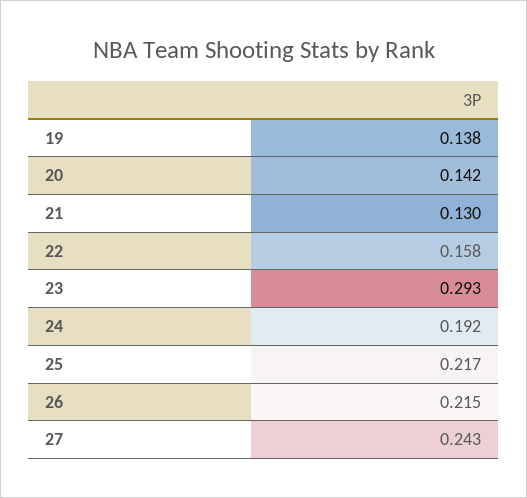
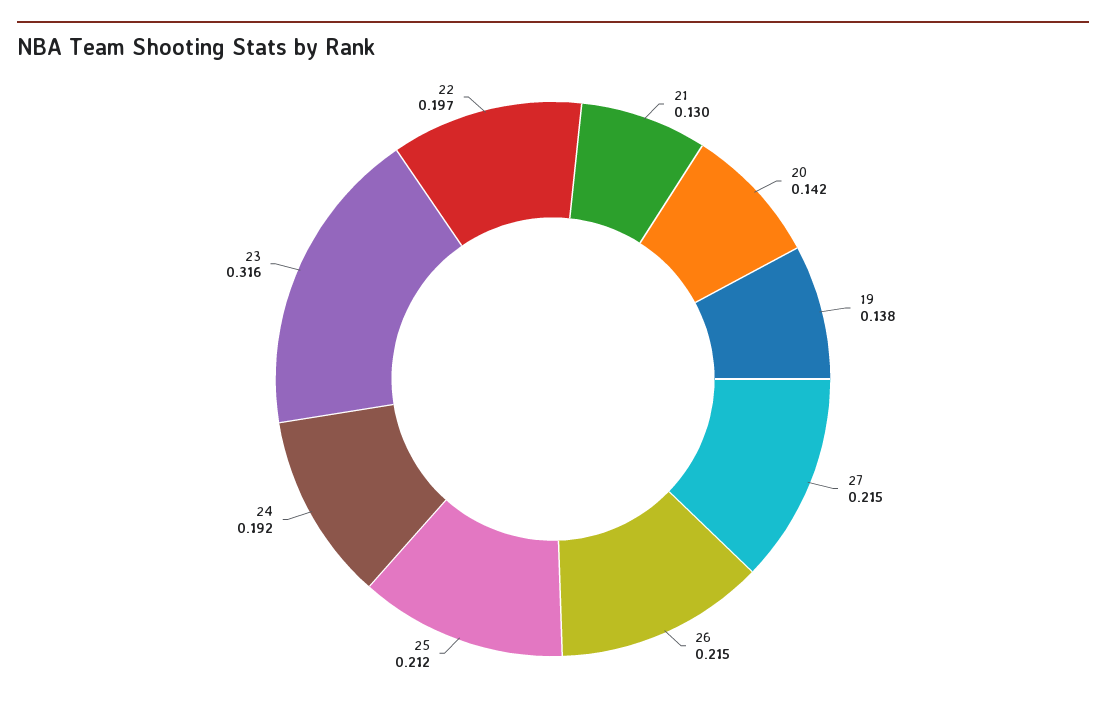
  {
    "19": 0.138,
    "20": 0.142,
    "21": 0.13,
-   "22": 0.158,
+   "22": 0.197,
-   "23": 0.293,
+   "23": 0.316,
    "24": 0.192,
-   "25": 0.217,
+   "25": 0.212,
    "26": 0.215,
-   "27": 0.243
+   "27": 0.215
  }

